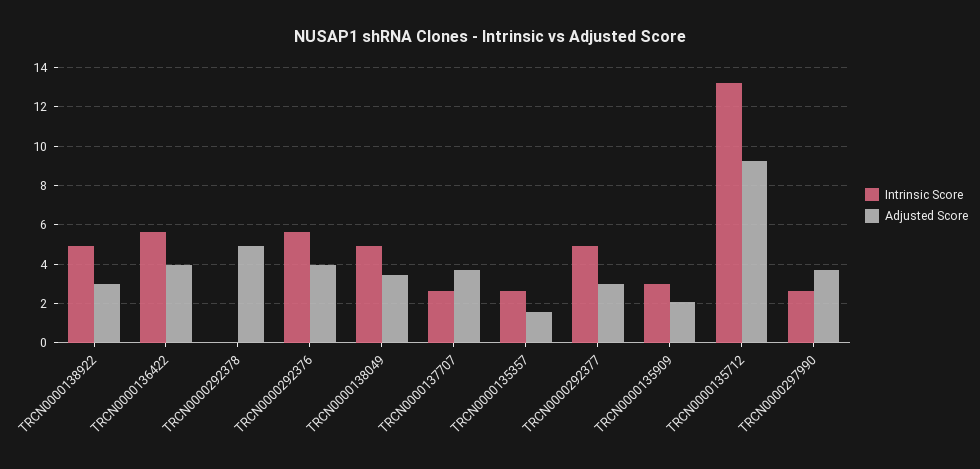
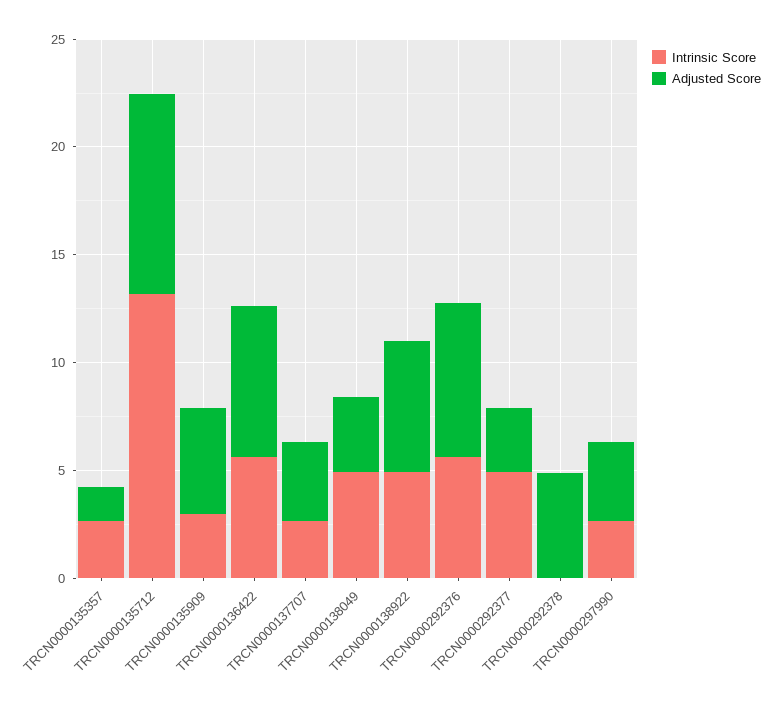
  {
    "Intrinsic Score": {
      "TRCN0000138922": 5,
      "TRCN0000136422": 5.5,
      "TRCN0000292378": 0,
      "TRCN0000292376": 5.5,
      "TRCN0000138049": 5,
      "TRCN0000137707": 2.5,
      "TRCN0000135357": 2.5,
      "TRCN0000292377": 5,
      "TRCN0000135909": 3,
      "TRCN0000135712": 13,
      "TRCN0000297990": 2.5
    },
    "Adjusted Score": {
-     "TRCN0000138922": 3,
+     "TRCN0000138922": 6,
-     "TRCN0000136422": 4,
+     "TRCN0000136422": 7,
      "TRCN0000292378": 5,
-     "TRCN0000292376": 4,
+     "TRCN0000292376": 7,
      "TRCN0000138049": 3.5,
      "TRCN0000137707": 3.5,
      "TRCN0000135357": 1.5,
      "TRCN0000292377": 3,
-     "TRCN0000135909": 2,
+     "TRCN0000135909": 5,
      "TRCN0000135712": 9,
      "TRCN0000297990": 3.5
    }
  }

